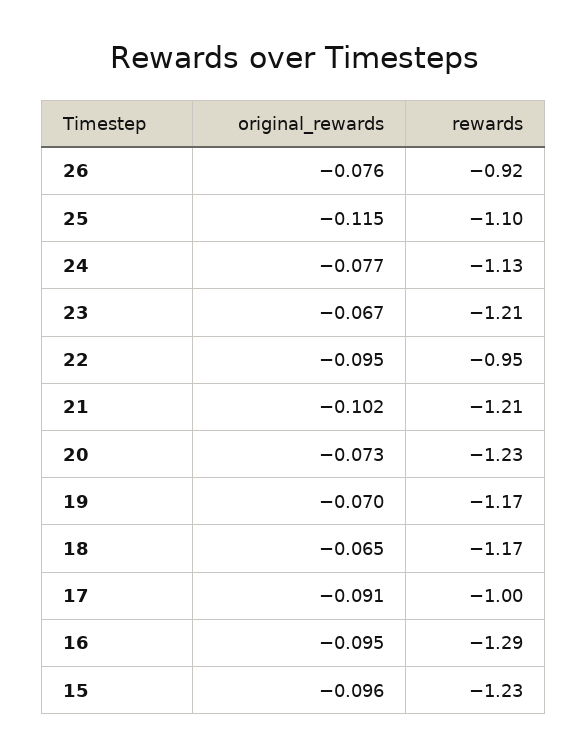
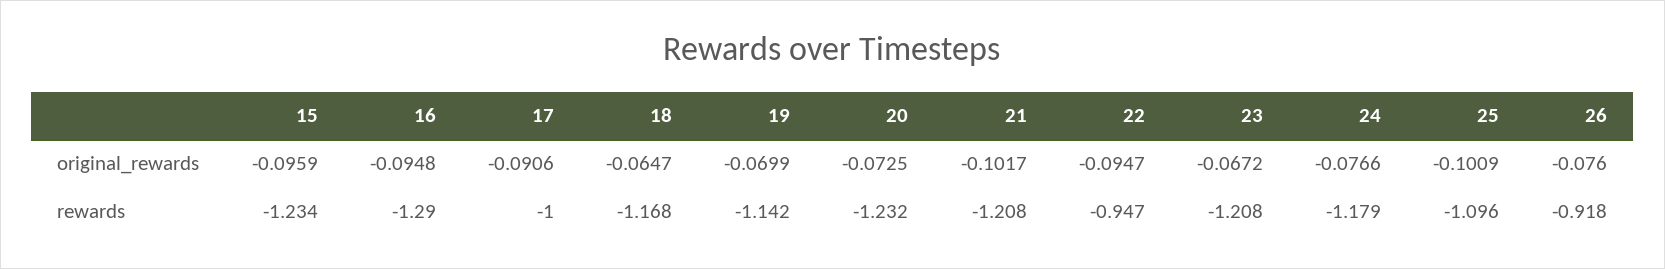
  {
    "original_rewards": {
      "26": -0.076,
-     "25": -0.115,
+     "25": -0.1009,
      "24": -0.0766,
      "23": -0.0672,
      "22": -0.0947,
      "21": -0.1017,
      "20": -0.0725,
      "19": -0.0699,
      "18": -0.0647,
      "17": -0.0906,
      "16": -0.0948,
      "15": -0.0959
    },
    "rewards": {
      "26": -0.918,
      "25": -1.096,
-     "24": -1.13,
+     "24": -1.179,
      "23": -1.208,
      "22": -0.947,
      "21": -1.208,
      "20": -1.232,
-     "19": -1.17,
+     "19": -1.142,
      "18": -1.168,
      "17": -1,
      "16": -1.29,
      "15": -1.234
    }
  }

